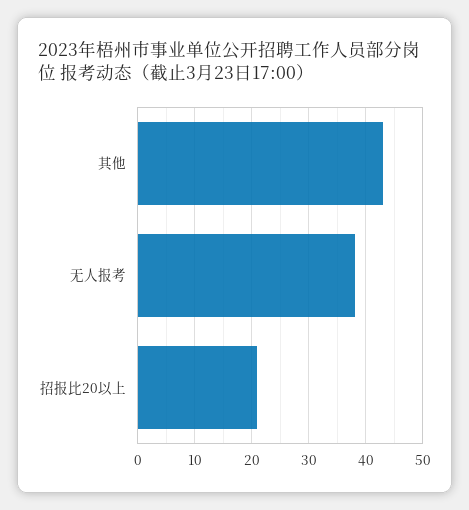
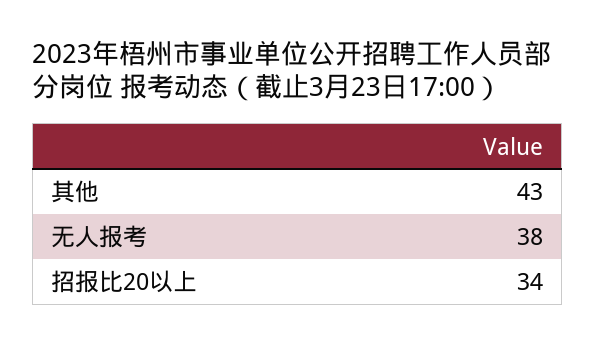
  {
    "其他": 43,
    "无人报考": 38,
-   "招报比20以上": 20
+   "招报比20以上": 34
  }

